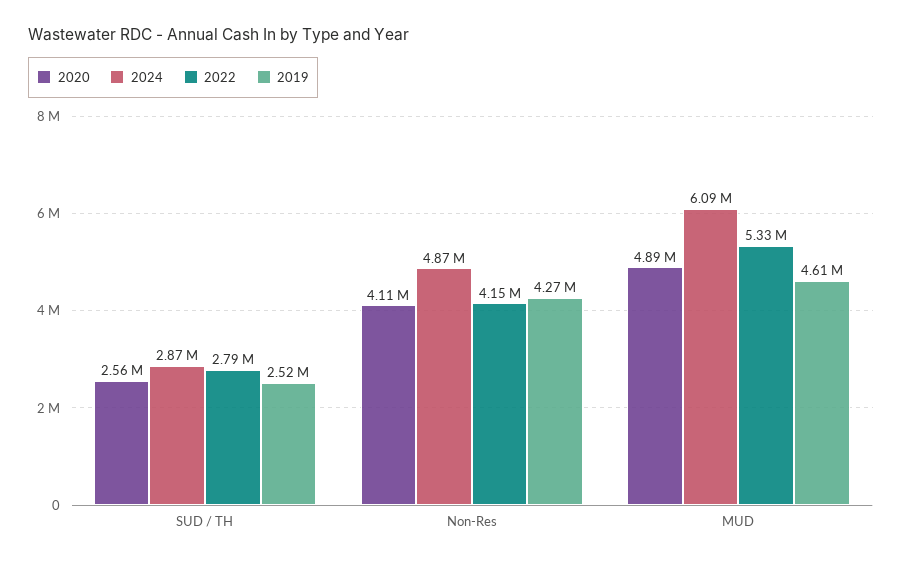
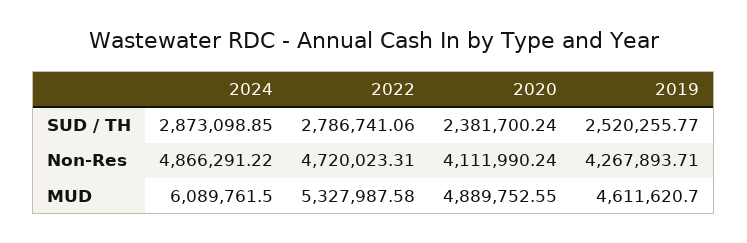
  {
    "2020": {
-     "SUD / TH": 2560000,
+     "SUD / TH": 2381700.24,
      "Non-Res": 4111990.24,
      "MUD": 4889752.55
    },
    "2024": {
      "SUD / TH": 2873098.85,
      "Non-Res": 4866291.22,
      "MUD": 6089761.5
    },
    "2022": {
      "SUD / TH": 2786741.06,
-     "Non-Res": 4150000,
+     "Non-Res": 4720023.31,
      "MUD": 5327987.58
    },
    "2019": {
      "SUD / TH": 2520255.77,
      "Non-Res": 4267893.71,
      "MUD": 4611620.7
    }
  }

